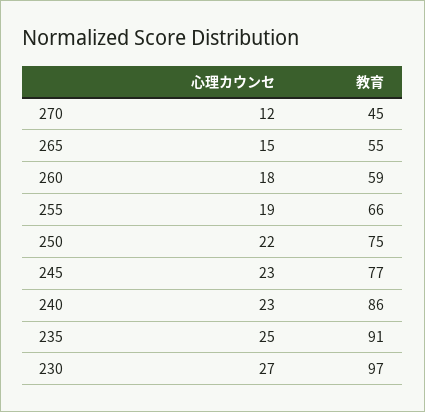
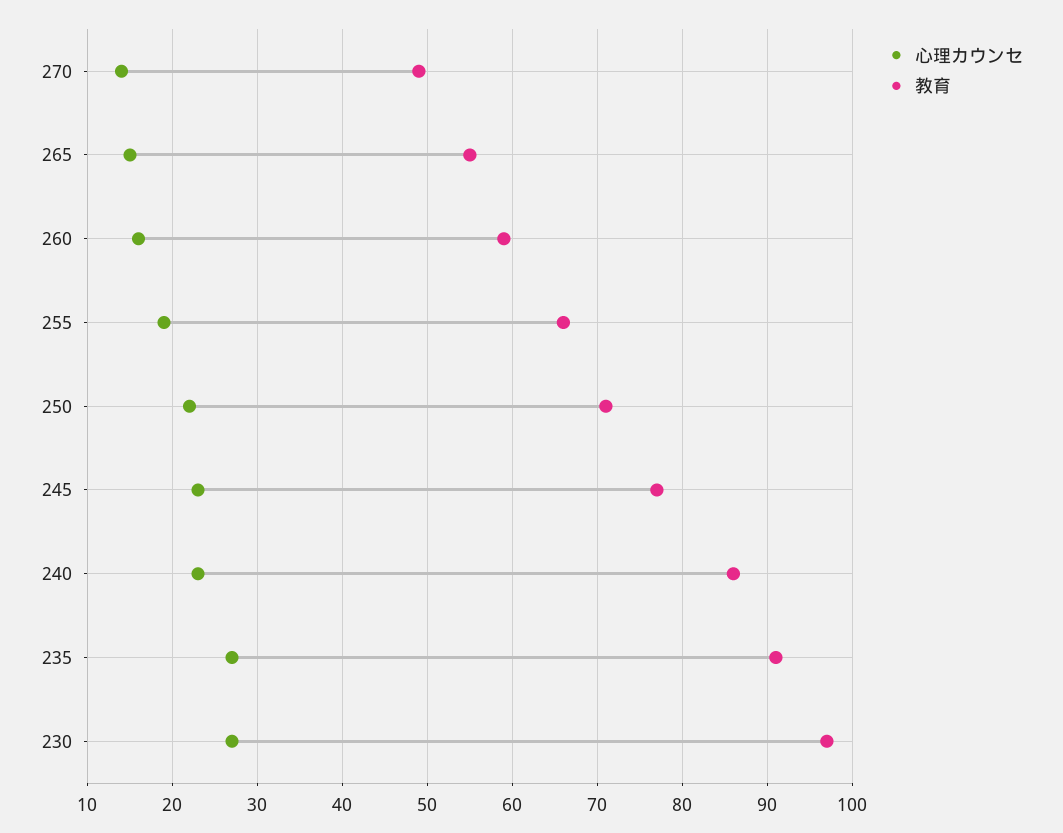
  {
    "心理カウンセ": {
-     "270": 12,
+     "270": 14,
      "265": 15,
-     "260": 18,
+     "260": 16,
      "255": 19,
      "250": 22,
      "245": 23,
      "240": 23,
-     "235": 25,
+     "235": 27,
      "230": 27
    },
    "教育": {
-     "270": 45,
+     "270": 49,
      "265": 55,
      "260": 59,
      "255": 66,
-     "250": 75,
+     "250": 71,
      "245": 77,
      "240": 86,
      "235": 91,
      "230": 97
    }
  }

